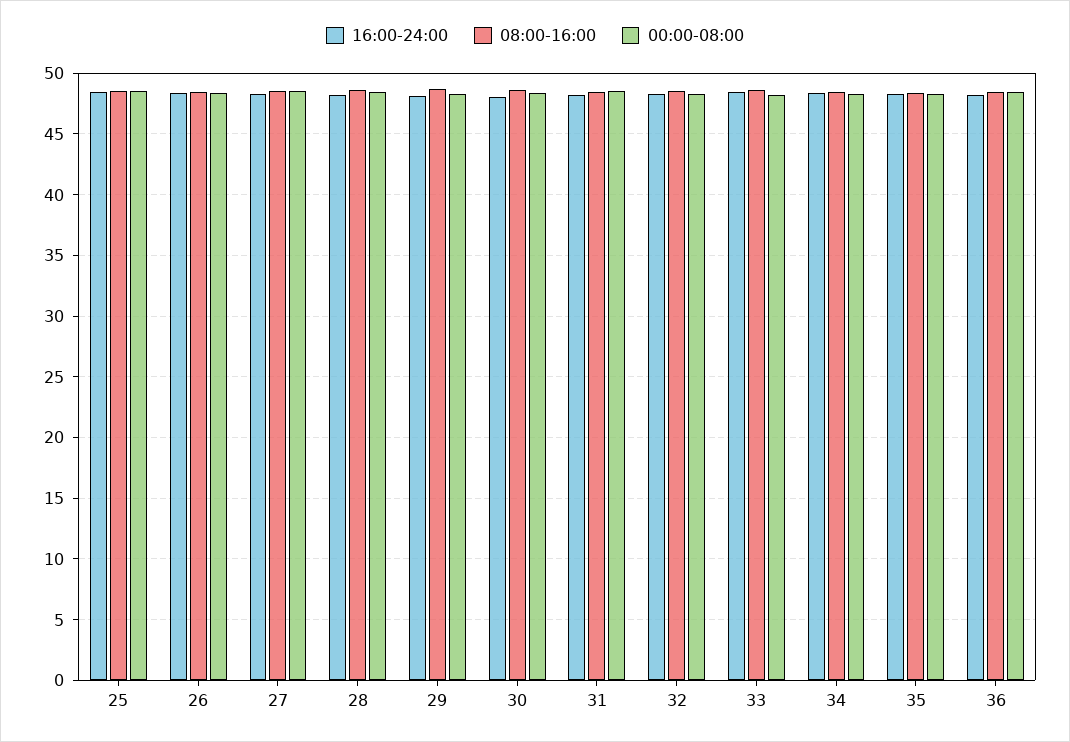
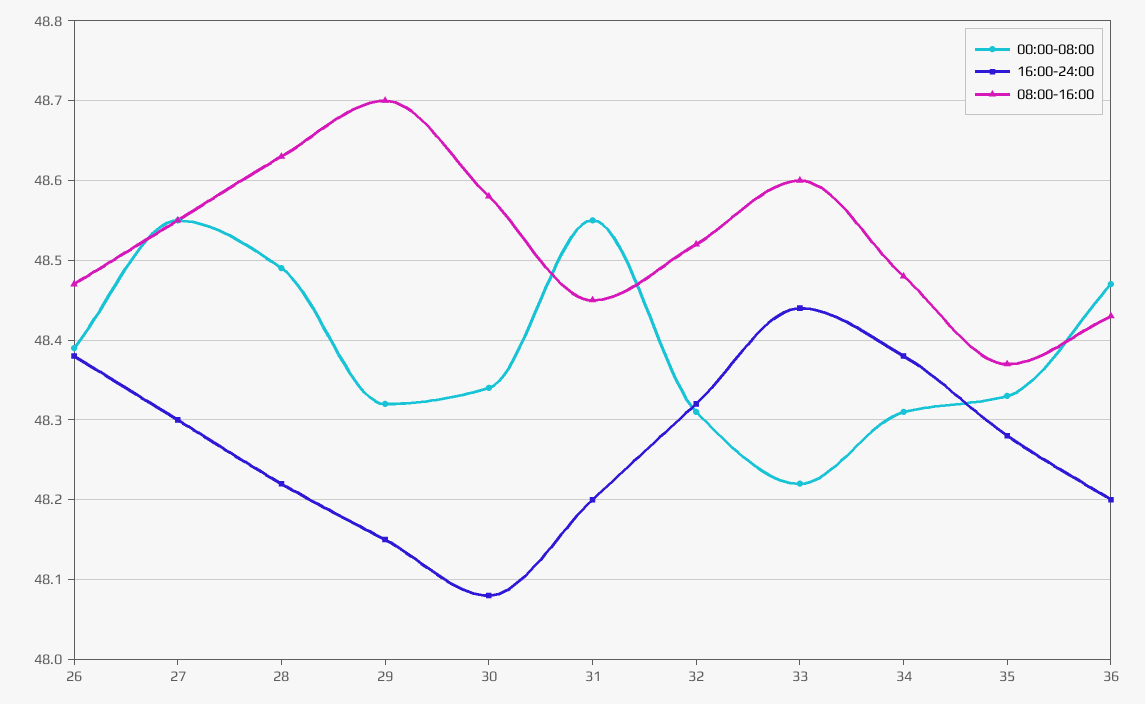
  {
    "16:00-24:00": {
-     "25": 48.5,
      "26": 48.38,
      "27": 48.3,
      "28": 48.22,
      "29": 48.15,
      "30": 48.08,
      "31": 48.2,
      "32": 48.32,
      "33": 48.44,
      "34": 48.38,
      "35": 48.28,
      "36": 48.2
    },
    "08:00-16:00": {
-     "25": 48.5,
      "26": 48.47,
      "27": 48.55,
      "28": 48.63,
      "29": 48.7,
      "30": 48.58,
      "31": 48.45,
      "32": 48.52,
      "33": 48.6,
      "34": 48.48,
      "35": 48.37,
      "36": 48.43
    },
    "00:00-08:00": {
-     "25": 48.5,
      "26": 48.39,
      "27": 48.55,
      "28": 48.49,
      "29": 48.32,
      "30": 48.34,
      "31": 48.55,
      "32": 48.31,
      "33": 48.22,
      "34": 48.31,
      "35": 48.33,
      "36": 48.47
    }
  }

